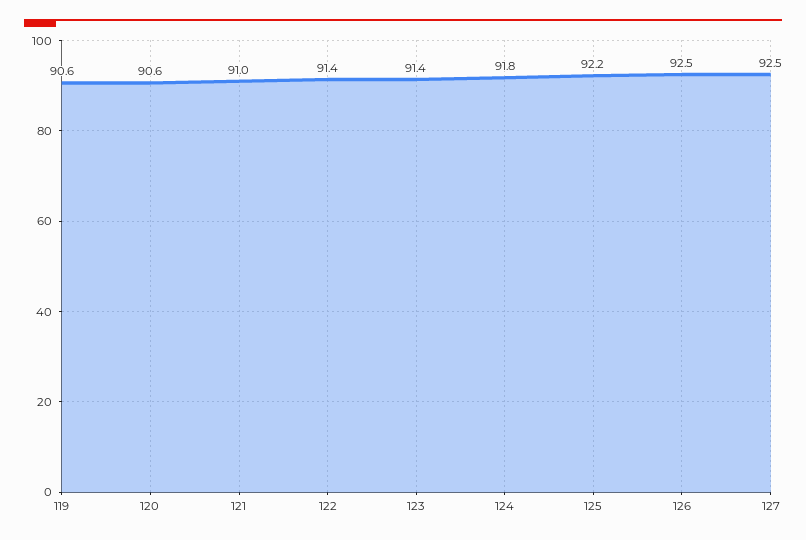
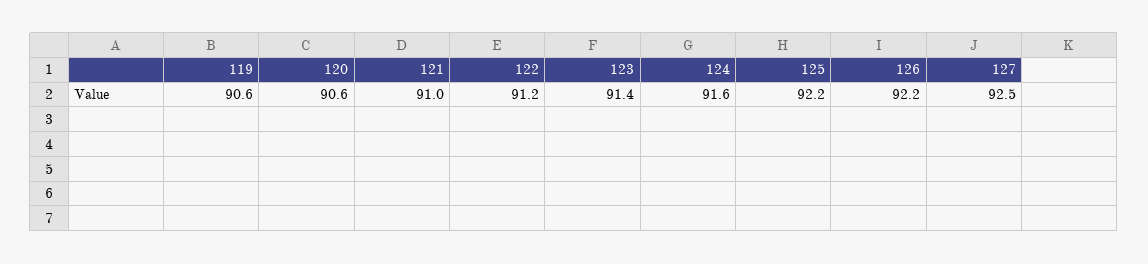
  {
    "119": 90.6,
    "120": 90.6,
    "121": 91,
-   "122": 91.4,
+   "122": 91.2,
    "123": 91.4,
-   "124": 91.8,
+   "124": 91.6,
    "125": 92.2,
-   "126": 92.5,
+   "126": 92.2,
    "127": 92.5
  }

